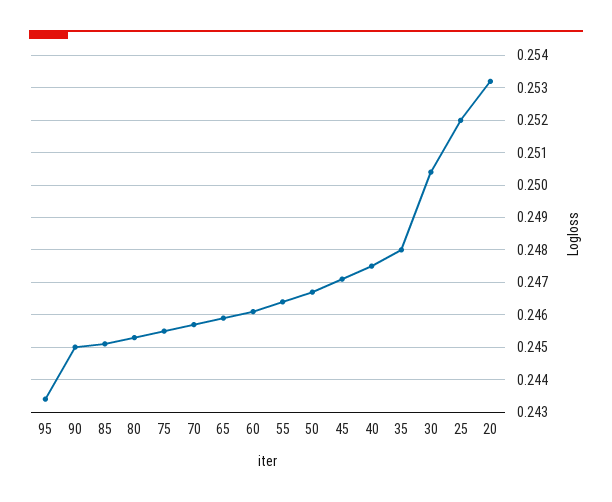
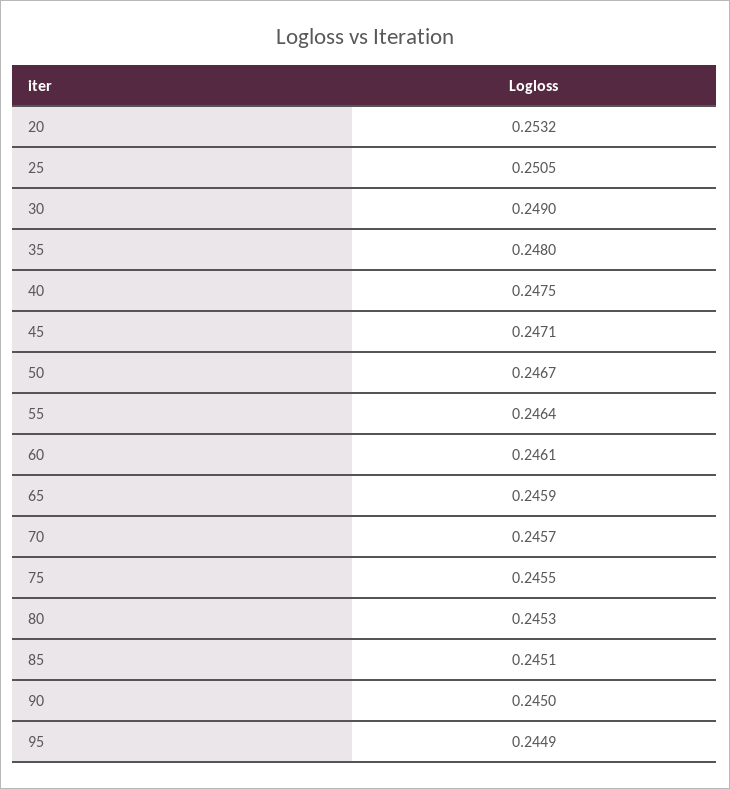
  {
-   "95": 0.2435,
+   "95": 0.2449,
    "90": 0.245,
    "85": 0.2451,
    "80": 0.2453,
    "75": 0.2455,
    "70": 0.2457,
    "65": 0.2459,
    "60": 0.2461,
    "55": 0.2464,
    "50": 0.2467,
    "45": 0.2471,
    "40": 0.2475,
    "35": 0.248,
-   "30": 0.2505,
+   "30": 0.249,
-   "25": 0.252,
+   "25": 0.2505,
    "20": 0.2532
  }

